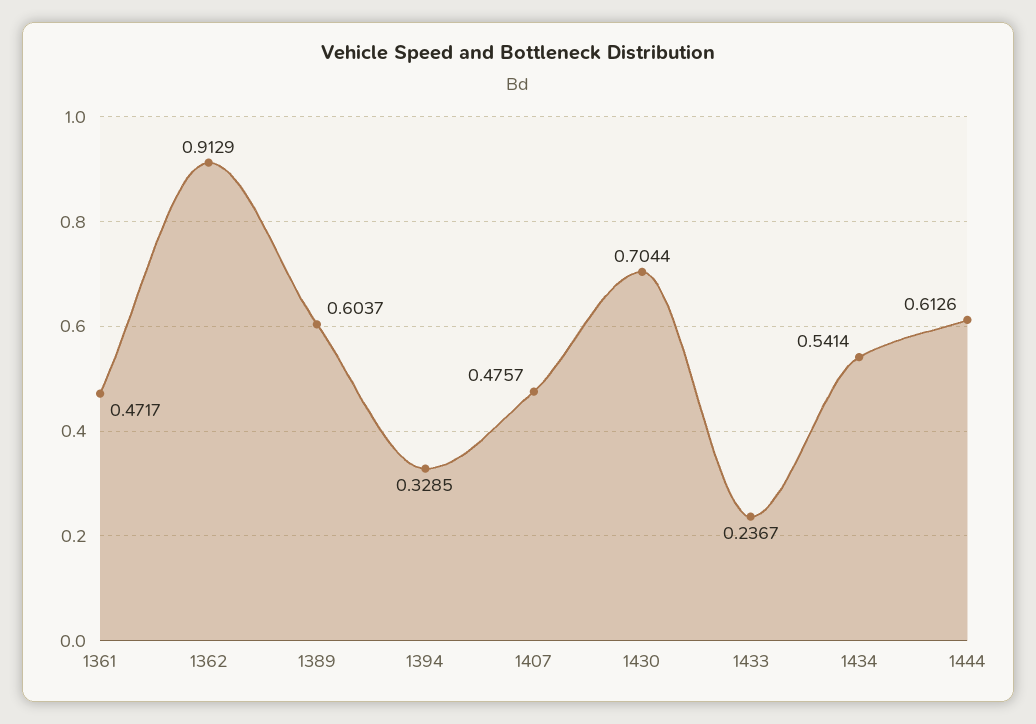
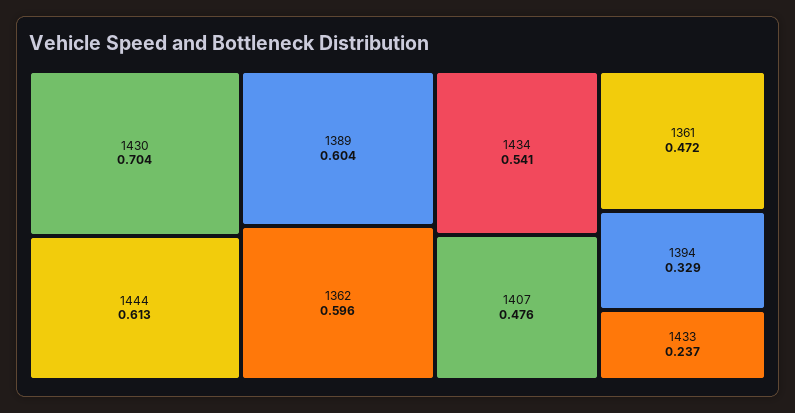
  {
    "1361": 0.4717,
-   "1362": 0.9129,
+   "1362": 0.596,
    "1389": 0.6037,
    "1394": 0.3285,
    "1407": 0.4757,
    "1430": 0.7044,
    "1433": 0.2367,
    "1434": 0.5414,
    "1444": 0.6126
  }

